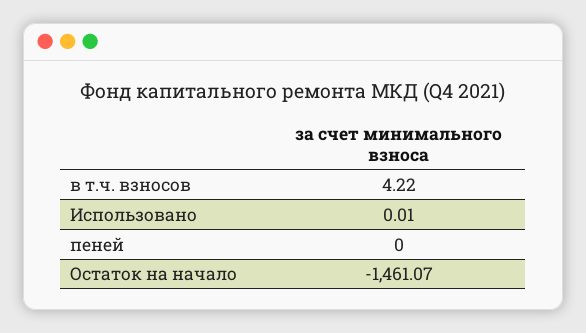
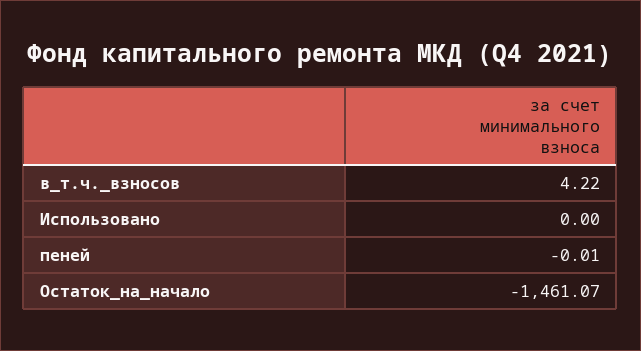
  {
    "в т.ч. взносов": 4.22,
-   "Использовано": 0.01,
+   "Использовано": 0,
-   "пеней": 0,
+   "пеней": -0.01,
    "Остаток на начало": -1461.07
  }

